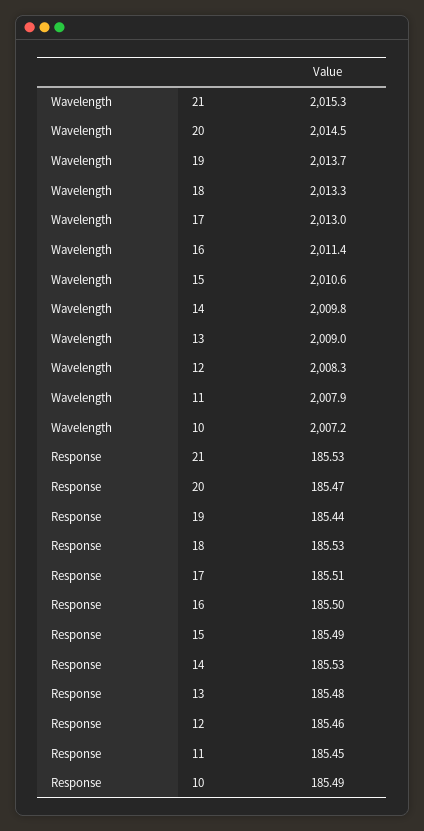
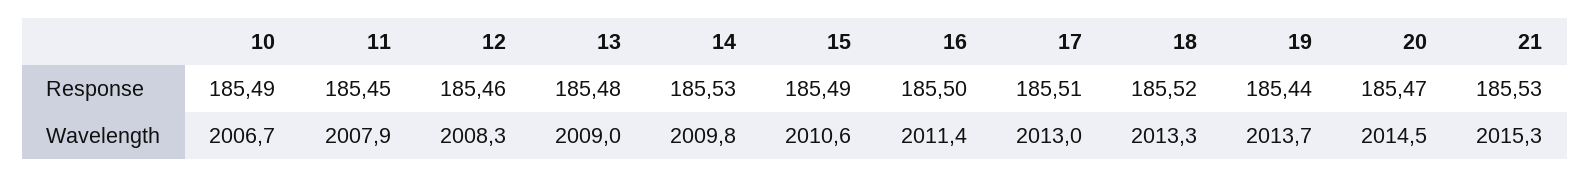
  {
    "Wavelength": {
      "21": 2015.3,
      "20": 2014.5,
      "19": 2013.7,
      "18": 2013.3,
      "17": 2013,
      "16": 2011.4,
      "15": 2010.6,
      "14": 2009.8,
      "13": 2009,
      "12": 2008.3,
      "11": 2007.9,
-     "10": 2007.2
+     "10": 2006.7
    },
    "Response": {
      "21": 185.53,
      "20": 185.47,
      "19": 185.44,
-     "18": 185.53,
+     "18": 185.52,
      "17": 185.51,
      "16": 185.5,
      "15": 185.49,
      "14": 185.53,
      "13": 185.48,
      "12": 185.46,
      "11": 185.45,
      "10": 185.49
    }
  }

